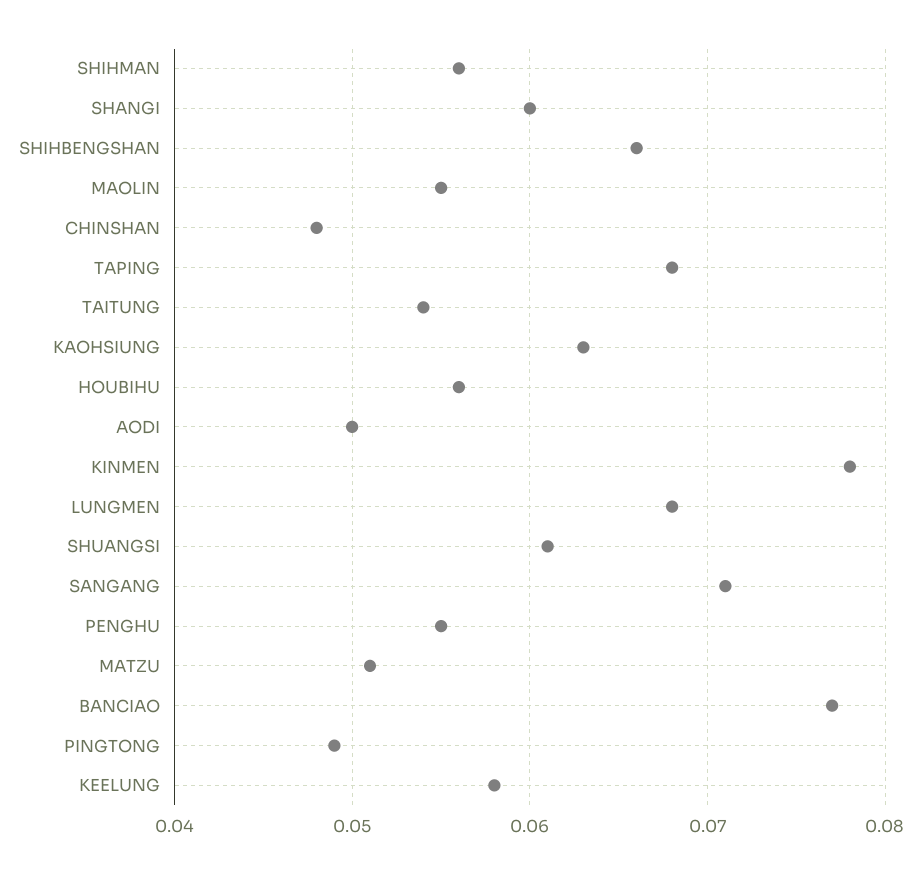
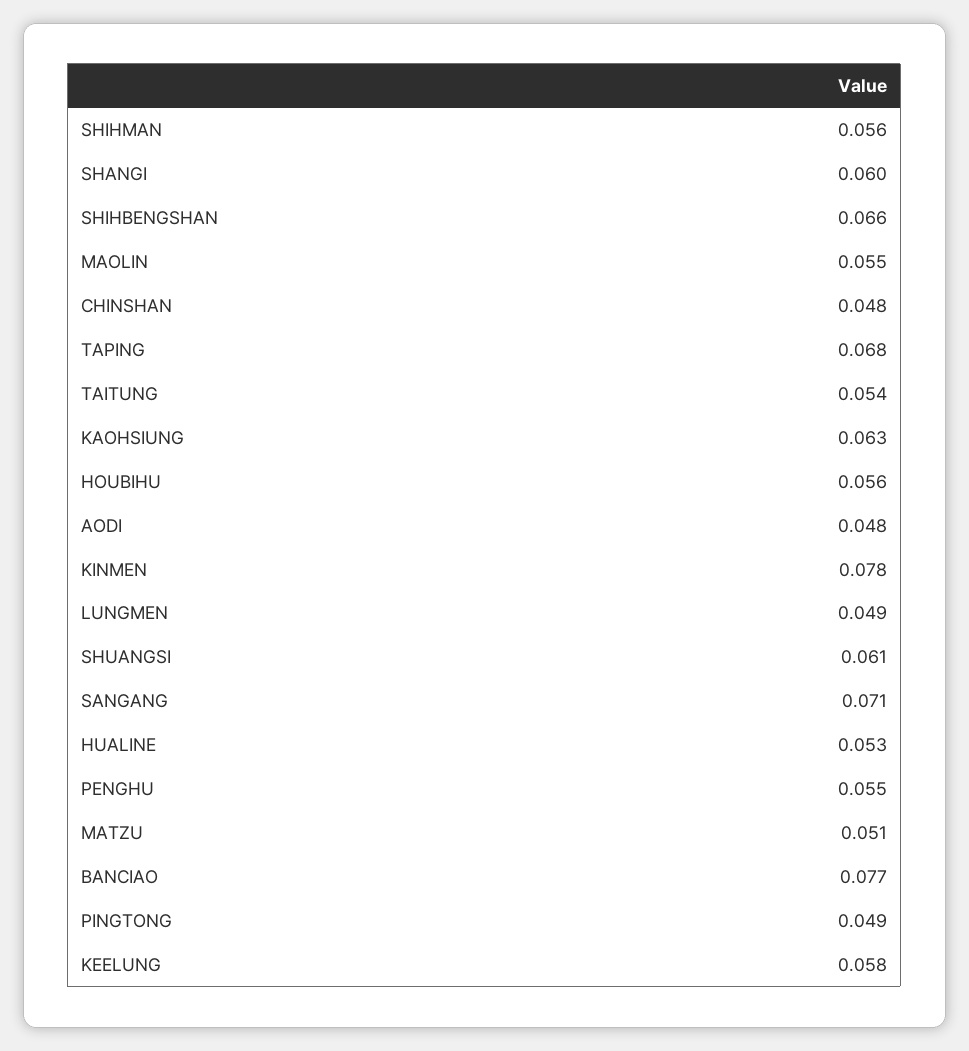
  {
    "SHIHMAN": 0.056,
    "SHANGI": 0.06,
    "SHIHBENGSHAN": 0.066,
    "MAOLIN": 0.055,
    "CHINSHAN": 0.048,
    "TAPING": 0.068,
    "TAITUNG": 0.054,
    "KAOHSIUNG": 0.063,
    "HOUBIHU": 0.056,
-   "AODI": 0.05,
+   "AODI": 0.048,
    "KINMEN": 0.078,
-   "LUNGMEN": 0.068,
+   "LUNGMEN": 0.049,
    "SHUANGSI": 0.061,
    "SANGANG": 0.071,
    "PENGHU": 0.055,
    "MATZU": 0.051,
    "BANCIAO": 0.077,
    "PINGTONG": 0.049,
-   "KEELUNG": 0.058
+   "KEELUNG": 0.058,
+   "HUALINE": 0.053
  }

